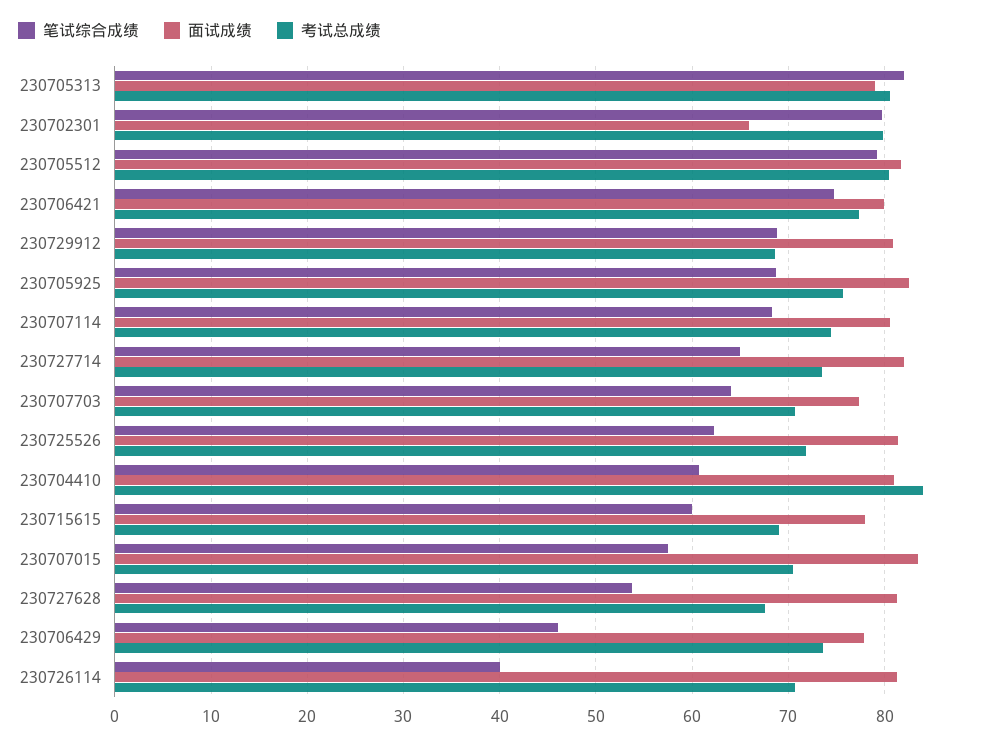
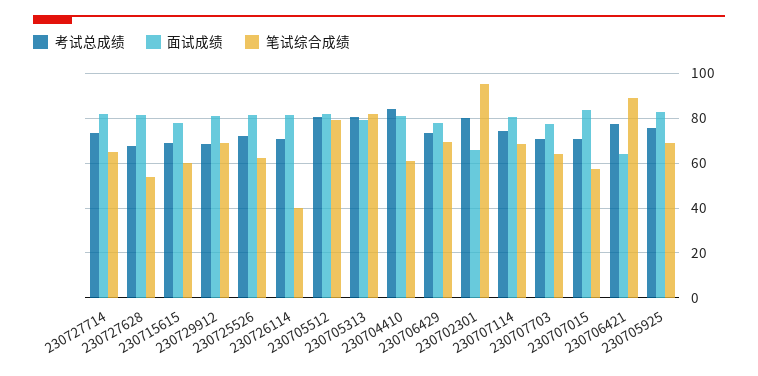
  {
    "笔试综合成绩": {
      "230705313": 82,
-     "230702301": 80,
+     "230702301": 95,
      "230705512": 79,
-     "230706421": 75,
+     "230706421": 90,
      "230729912": 69,
      "230705925": 69,
      "230707114": 68,
      "230727714": 65,
      "230707703": 64,
      "230725526": 62,
      "230704410": 61,
      "230715615": 60,
      "230707015": 58,
      "230727628": 54,
-     "230706429": 46,
+     "230706429": 70,
      "230726114": 40
    },
    "面试成绩": {
      "230705313": 79,
      "230702301": 66,
      "230705512": 82,
-     "230706421": 80,
+     "230706421": 65,
      "230729912": 81,
      "230705925": 83,
      "230707114": 81,
      "230727714": 82,
      "230707703": 77,
      "230725526": 81,
      "230704410": 81,
      "230715615": 78,
      "230707015": 83,
      "230727628": 81,
      "230706429": 78,
      "230726114": 81
    },
    "考试总成绩": {
      "230705313": 81,
      "230702301": 80,
      "230705512": 81,
      "230706421": 77,
      "230729912": 69,
      "230705925": 76,
      "230707114": 74,
      "230727714": 74,
      "230707703": 71,
      "230725526": 72,
      "230704410": 84,
      "230715615": 69,
      "230707015": 70,
      "230727628": 68,
      "230706429": 74,
      "230726114": 71
    }
  }

